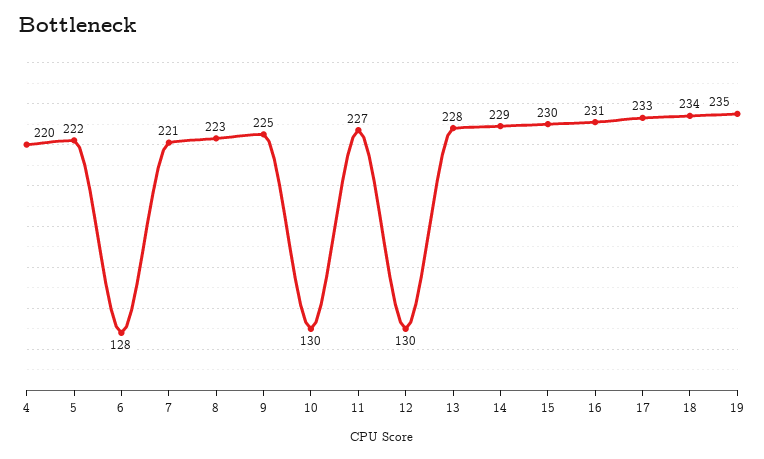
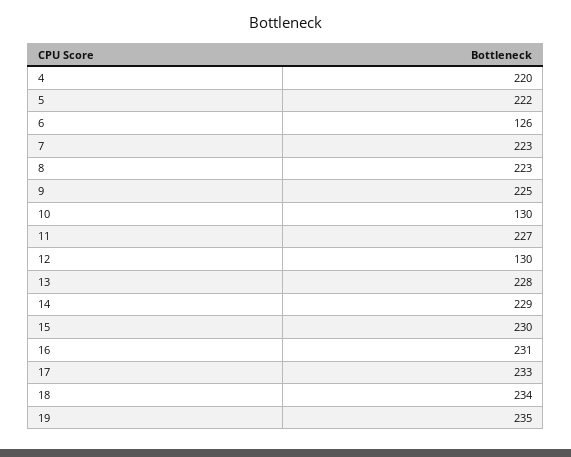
  {
    "4": 220,
    "5": 222,
-   "6": 128,
+   "6": 126,
-   "7": 221,
+   "7": 223,
    "8": 223,
    "9": 225,
    "10": 130,
    "11": 227,
    "12": 130,
    "13": 228,
    "14": 229,
    "15": 230,
    "16": 231,
    "17": 233,
    "18": 234,
    "19": 235
  }

